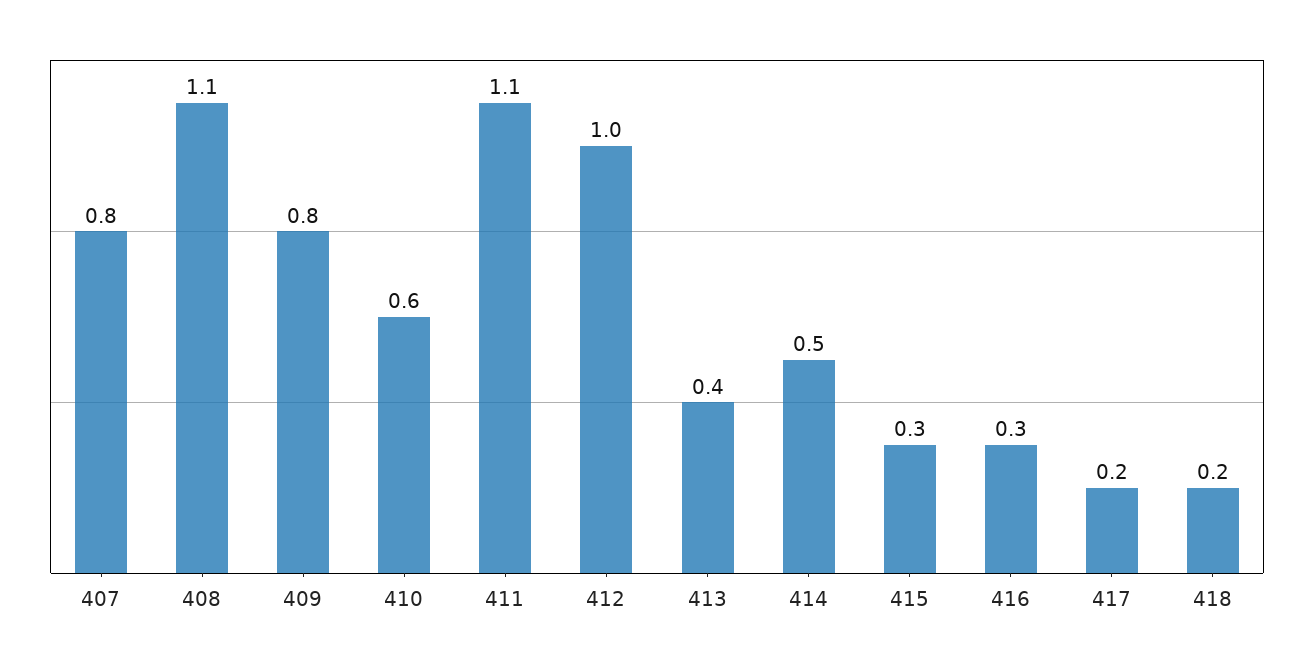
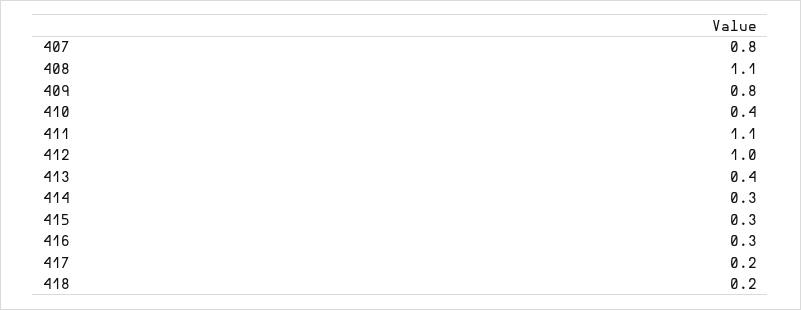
  {
    "407": 0.8,
    "408": 1.1,
    "409": 0.8,
-   "410": 0.6,
+   "410": 0.4,
    "411": 1.1,
    "412": 1,
    "413": 0.4,
-   "414": 0.5,
+   "414": 0.3,
    "415": 0.3,
    "416": 0.3,
    "417": 0.2,
    "418": 0.2
  }

